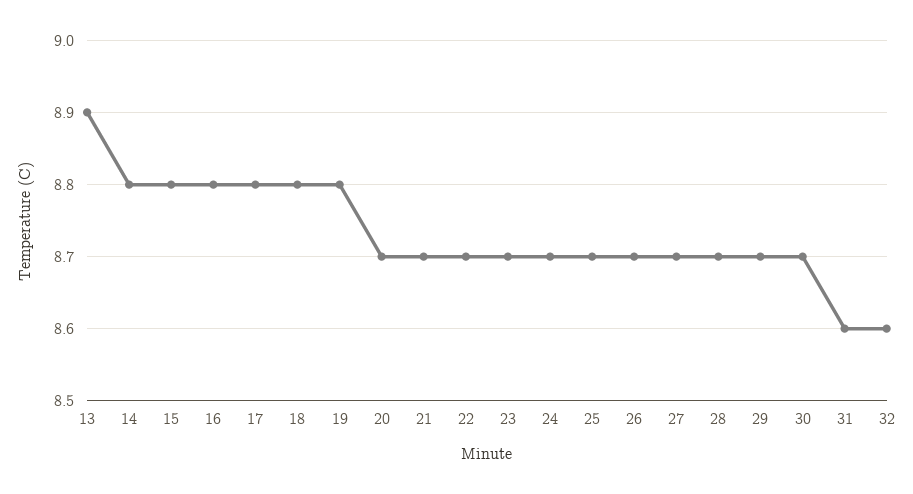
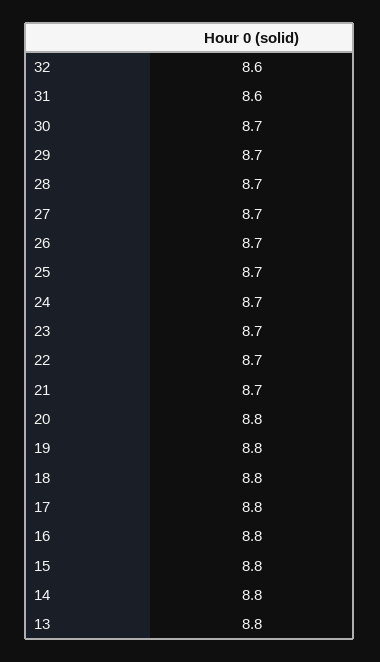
  {
-   "13": 8.9,
+   "13": 8.8,
    "14": 8.8,
    "15": 8.8,
    "16": 8.8,
    "17": 8.8,
    "18": 8.8,
    "19": 8.8,
-   "20": 8.7,
+   "20": 8.8,
    "21": 8.7,
    "22": 8.7,
    "23": 8.7,
    "24": 8.7,
    "25": 8.7,
    "26": 8.7,
    "27": 8.7,
    "28": 8.7,
    "29": 8.7,
    "30": 8.7,
    "31": 8.6,
    "32": 8.6
  }

